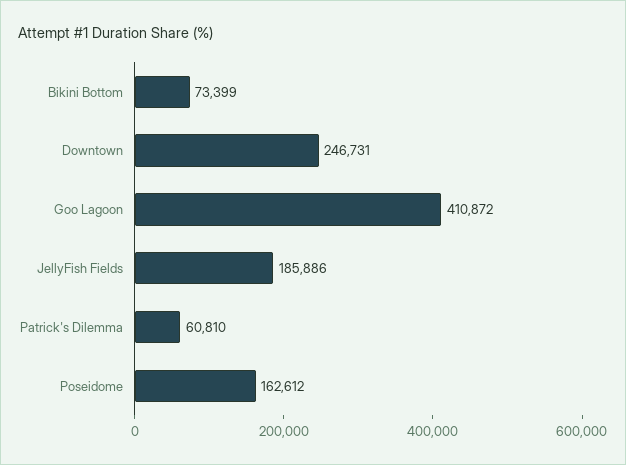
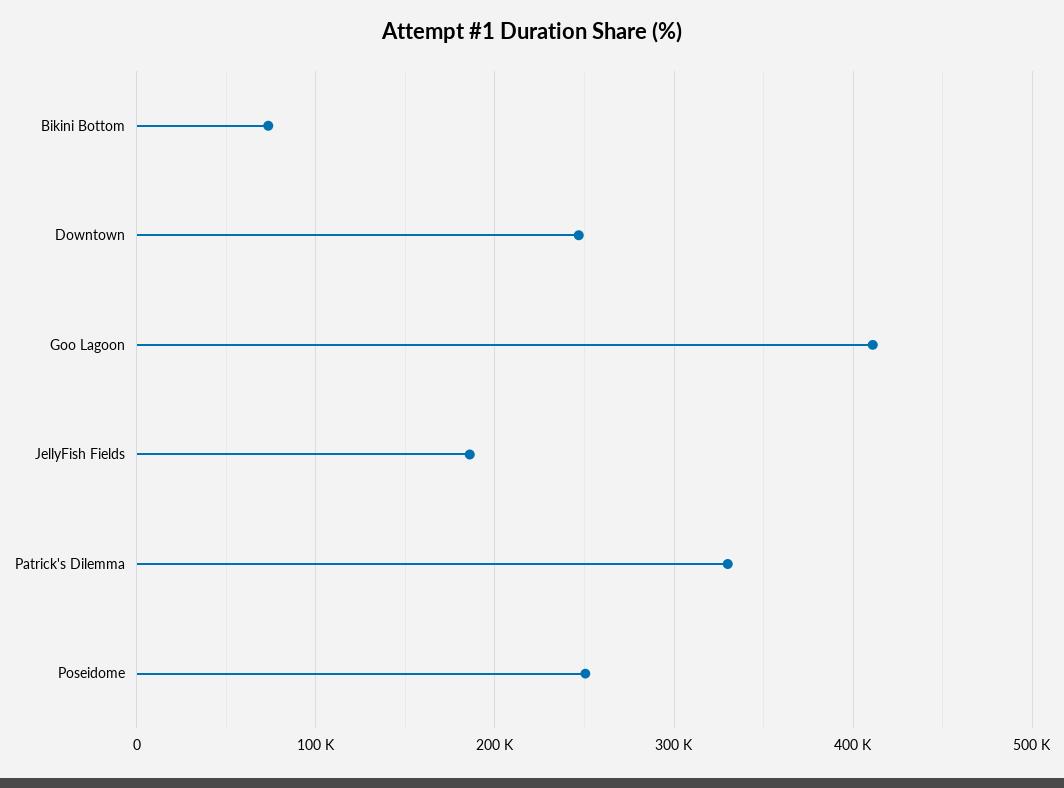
  {
    "Bikini Bottom": 73399,
    "Downtown": 246731,
    "Goo Lagoon": 410872,
    "JellyFish Fields": 185886,
-   "Patrick's Dilemma": 60810,
+   "Patrick's Dilemma": 330000,
-   "Poseidome": 162612
+   "Poseidome": 250000
  }

